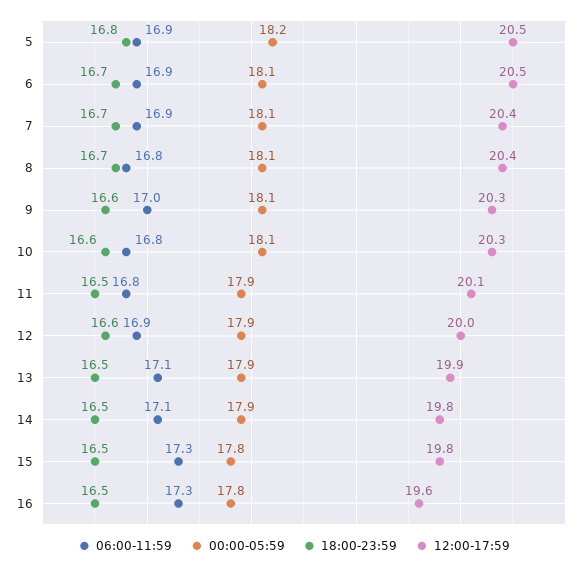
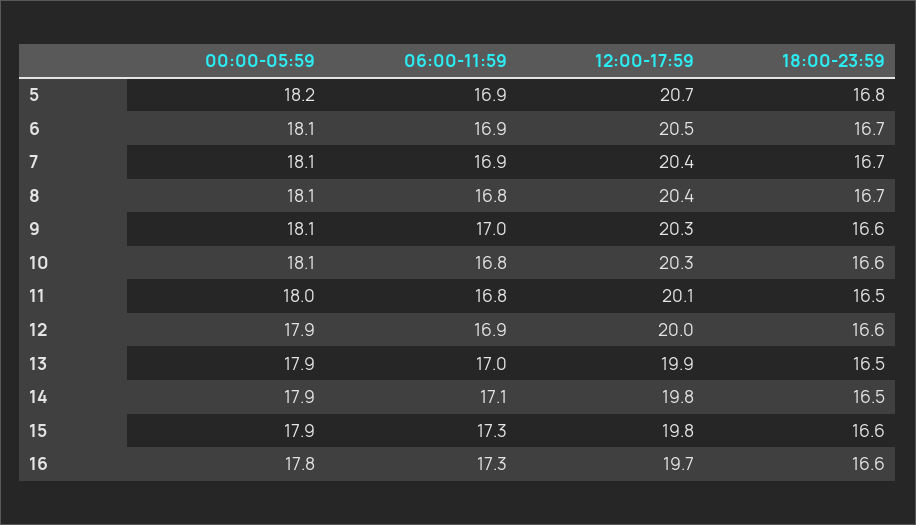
  {
    "06:00-11:59": {
      "5": 16.9,
      "6": 16.9,
      "7": 16.9,
      "8": 16.8,
      "9": 17,
      "10": 16.8,
      "11": 16.8,
      "12": 16.9,
-     "13": 17.1,
+     "13": 17,
      "14": 17.1,
      "15": 17.3,
      "16": 17.3
    },
    "00:00-05:59": {
      "5": 18.2,
      "6": 18.1,
      "7": 18.1,
      "8": 18.1,
      "9": 18.1,
      "10": 18.1,
-     "11": 17.9,
+     "11": 18,
      "12": 17.9,
      "13": 17.9,
      "14": 17.9,
-     "15": 17.8,
+     "15": 17.9,
      "16": 17.8
    },
    "18:00-23:59": {
      "5": 16.8,
      "6": 16.7,
      "7": 16.7,
      "8": 16.7,
      "9": 16.6,
      "10": 16.6,
      "11": 16.5,
      "12": 16.6,
      "13": 16.5,
      "14": 16.5,
-     "15": 16.5,
+     "15": 16.6,
-     "16": 16.5
+     "16": 16.6
    },
    "12:00-17:59": {
-     "5": 20.5,
+     "5": 20.7,
      "6": 20.5,
      "7": 20.4,
      "8": 20.4,
      "9": 20.3,
      "10": 20.3,
      "11": 20.1,
      "12": 20,
      "13": 19.9,
      "14": 19.8,
      "15": 19.8,
-     "16": 19.6
+     "16": 19.7
    }
  }

